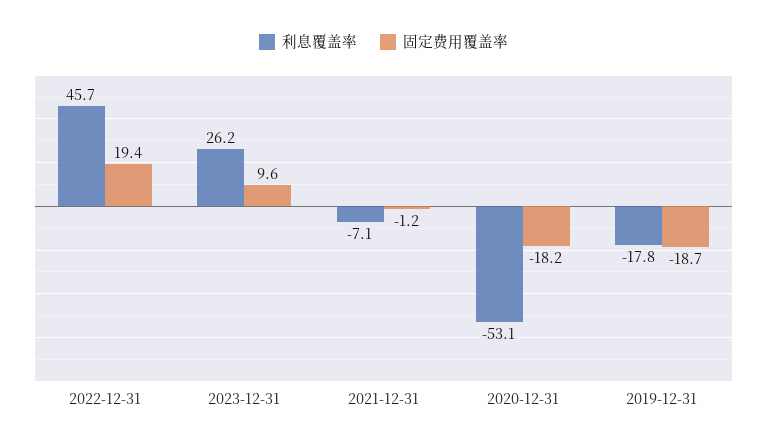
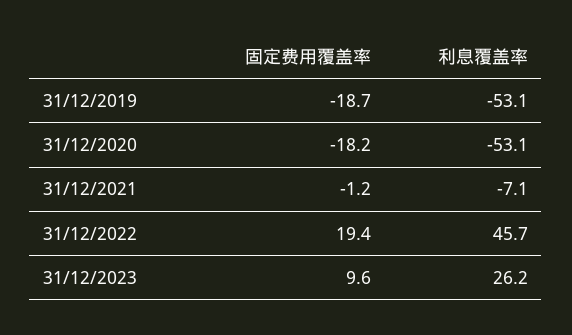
  {
    "利息覆盖率": {
      "2022-12-31": 45.7,
      "2023-12-31": 26.2,
      "2021-12-31": -7.1,
      "2020-12-31": -53.1,
-     "2019-12-31": -17.8
+     "2019-12-31": -53.1
    },
    "固定费用覆盖率": {
      "2022-12-31": 19.4,
      "2023-12-31": 9.6,
      "2021-12-31": -1.2,
      "2020-12-31": -18.2,
      "2019-12-31": -18.7
    }
  }

